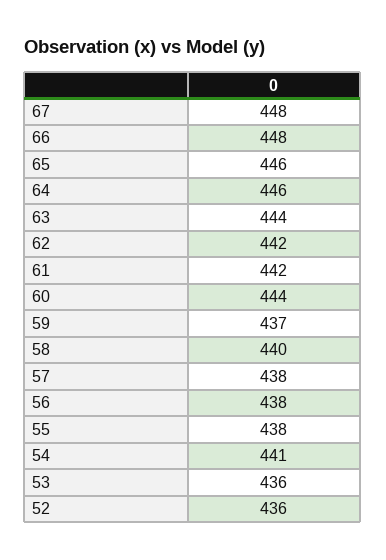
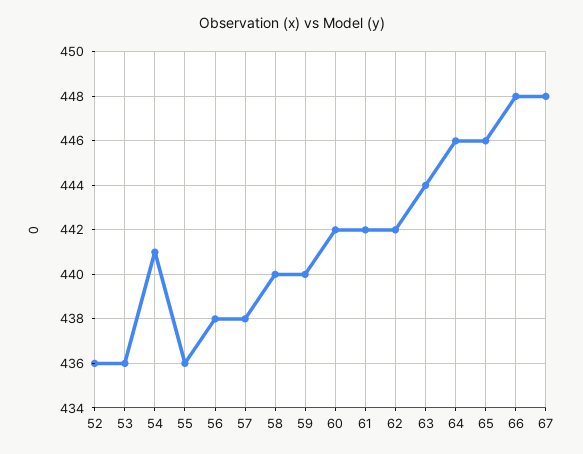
  {
    "67": 448,
    "66": 448,
    "65": 446,
    "64": 446,
    "63": 444,
    "62": 442,
    "61": 442,
-   "60": 444,
+   "60": 442,
-   "59": 437,
+   "59": 440,
    "58": 440,
    "57": 438,
    "56": 438,
-   "55": 438,
+   "55": 436,
    "54": 441,
    "53": 436,
    "52": 436
  }

